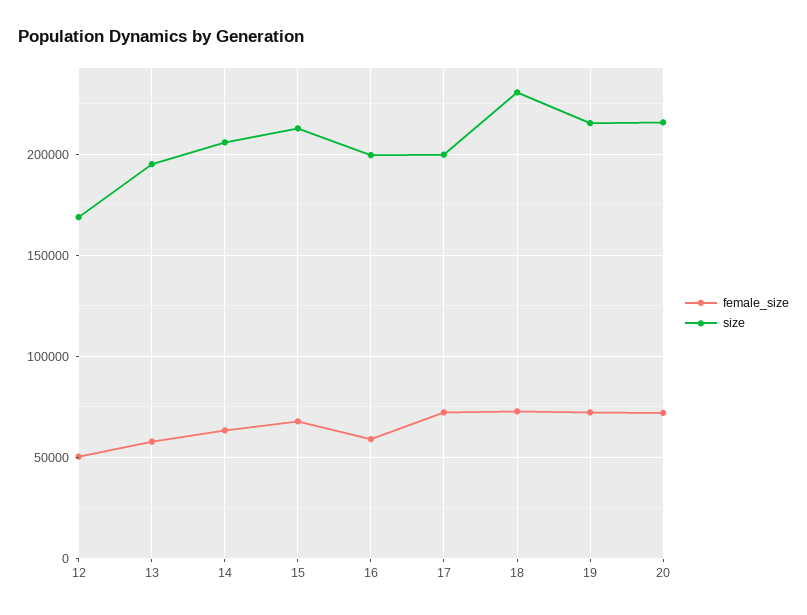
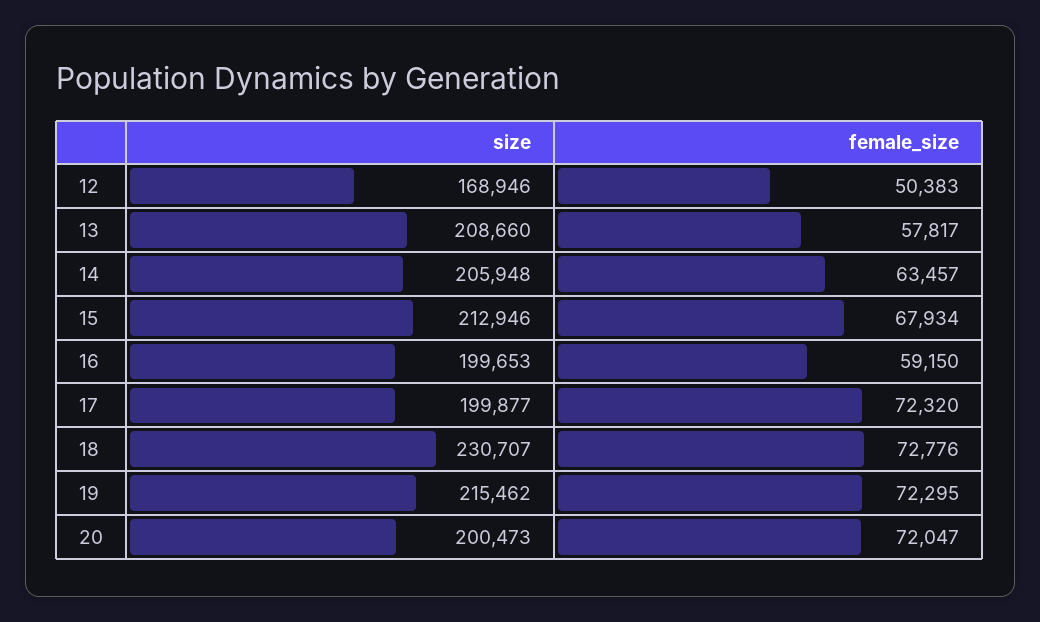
  {
    "female_size": {
      "12": 50383,
      "13": 57817,
      "14": 63457,
      "15": 67934,
      "16": 59150,
      "17": 72320,
      "18": 72776,
      "19": 72295,
      "20": 72047
    },
    "size": {
      "12": 168946,
-     "13": 195000,
+     "13": 208660,
      "14": 205948,
      "15": 212946,
      "16": 199653,
      "17": 199877,
      "18": 230707,
      "19": 215462,
-     "20": 215000
+     "20": 200473
    }
  }

